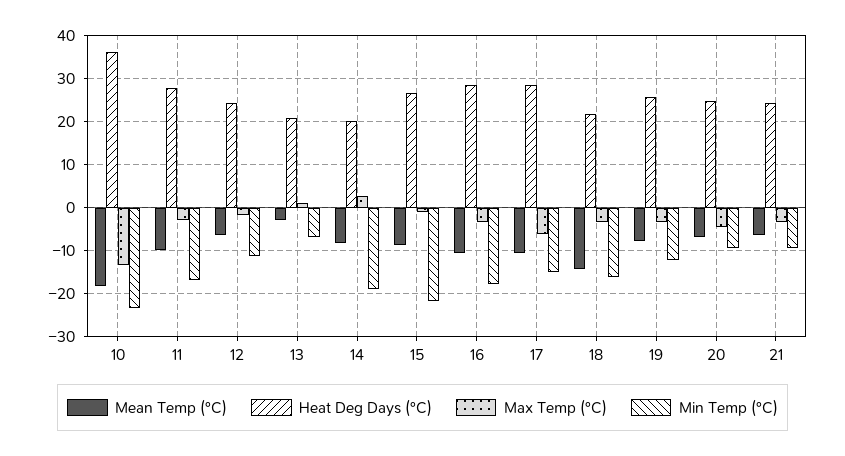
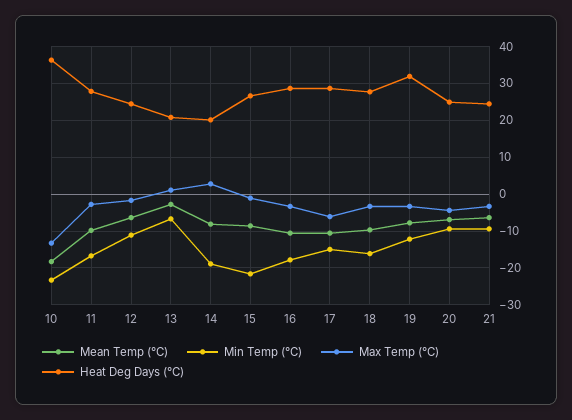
  {
    "Mean Temp (°C)": {
      "10": -18,
      "11": -10,
      "12": -6,
      "13": -2,
      "14": -8,
      "15": -8,
      "16": -10,
      "17": -10,
-     "18": -14,
+     "18": -10,
      "19": -8,
      "20": -6,
      "21": -6
    },
    "Heat Deg Days (°C)": {
      "10": 36,
      "11": 28,
      "12": 24,
      "13": 20,
      "14": 20,
      "15": 26,
      "16": 28,
      "17": 28,
-     "18": 22,
+     "18": 28,
-     "19": 26,
+     "19": 32,
      "20": 24,
      "21": 24
    },
    "Max Temp (°C)": {
      "10": -14,
      "11": -2,
      "12": -2,
      "13": 2,
      "14": 2,
      "15": -2,
      "16": -4,
      "17": -6,
      "18": -4,
      "19": -4,
      "20": -4,
      "21": -4
    },
    "Min Temp (°C)": {
      "10": -24,
      "11": -16,
      "12": -12,
      "13": -6,
      "14": -18,
      "15": -22,
      "16": -18,
      "17": -16,
      "18": -16,
      "19": -12,
      "20": -10,
      "21": -10
    }
  }

